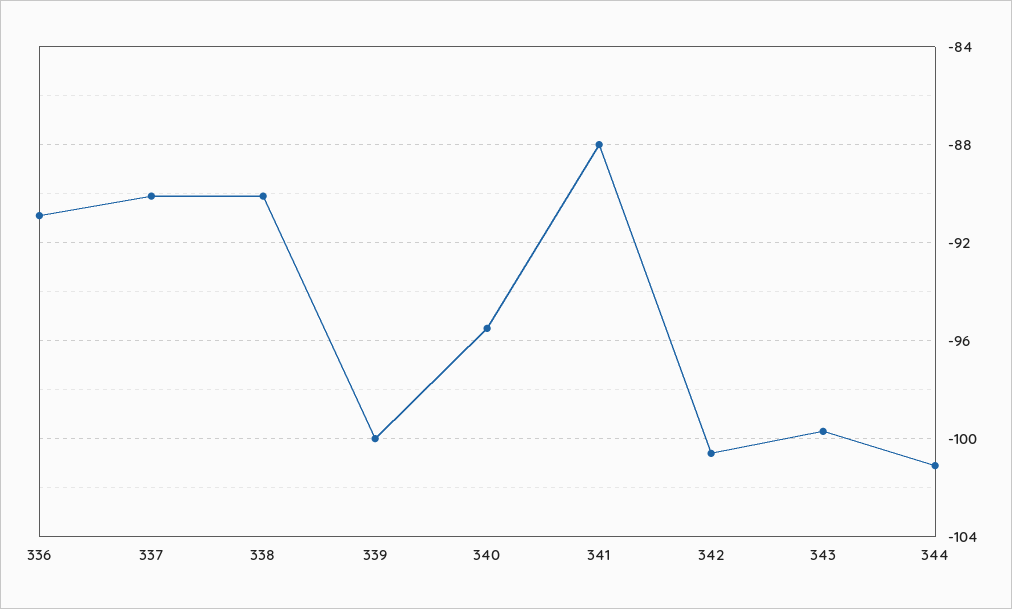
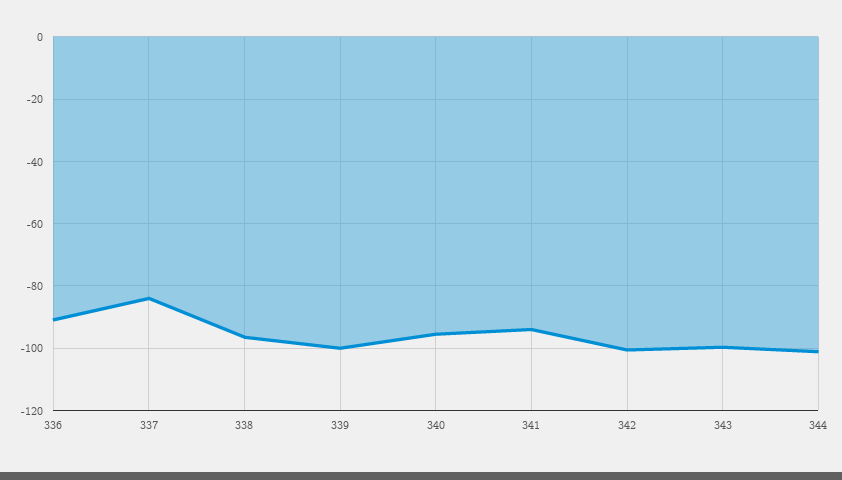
  {
    "336": -91,
-   "337": -90,
+   "337": -84,
-   "338": -90,
+   "338": -96,
    "339": -100,
    "340": -95.5,
-   "341": -88,
+   "341": -94,
    "342": -100.5,
    "343": -99.5,
    "344": -101
  }

